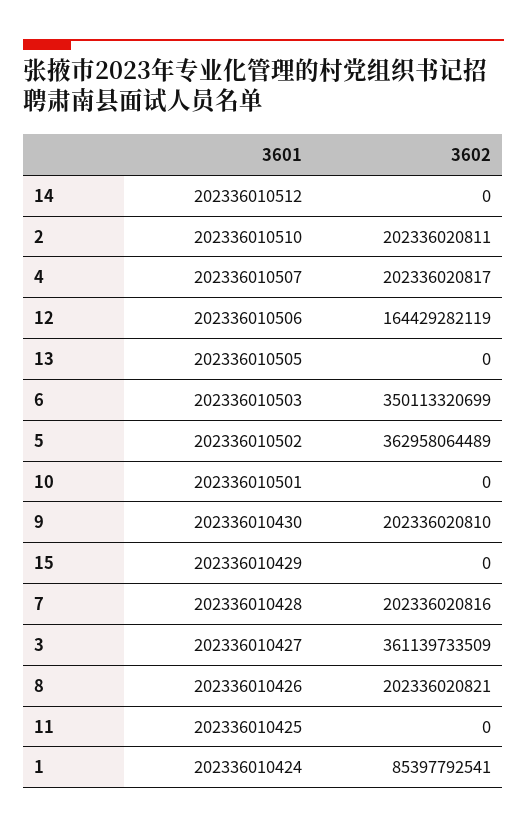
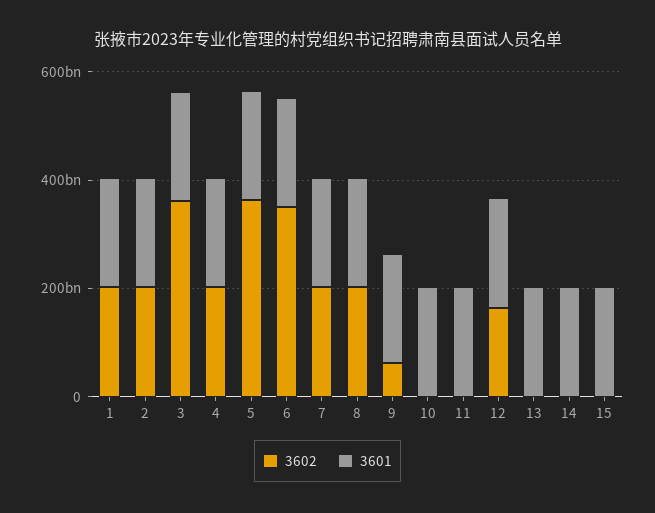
  {
    "3601": {
      "14": 202336010512,
      "2": 202336010510,
      "4": 202336010507,
      "12": 202336010506,
      "13": 202336010505,
      "6": 202336010503,
      "5": 202336010502,
      "10": 202336010501,
      "9": 202336010430,
      "15": 202336010429,
      "7": 202336010428,
      "3": 202336010427,
      "8": 202336010426,
      "11": 202336010425,
      "1": 202336010424
    },
    "3602": {
      "14": 0,
      "2": 202336020811,
      "4": 202336020817,
      "12": 164429282119,
      "13": 0,
      "6": 350113320699,
      "5": 362958064489,
      "10": 0,
-     "9": 202336020810,
+     "9": 50000000000,
      "15": 0,
      "7": 202336020816,
      "3": 361139733509,
      "8": 202336020821,
      "11": 0,
-     "1": 85397792541
+     "1": 200000000000
    }
  }

